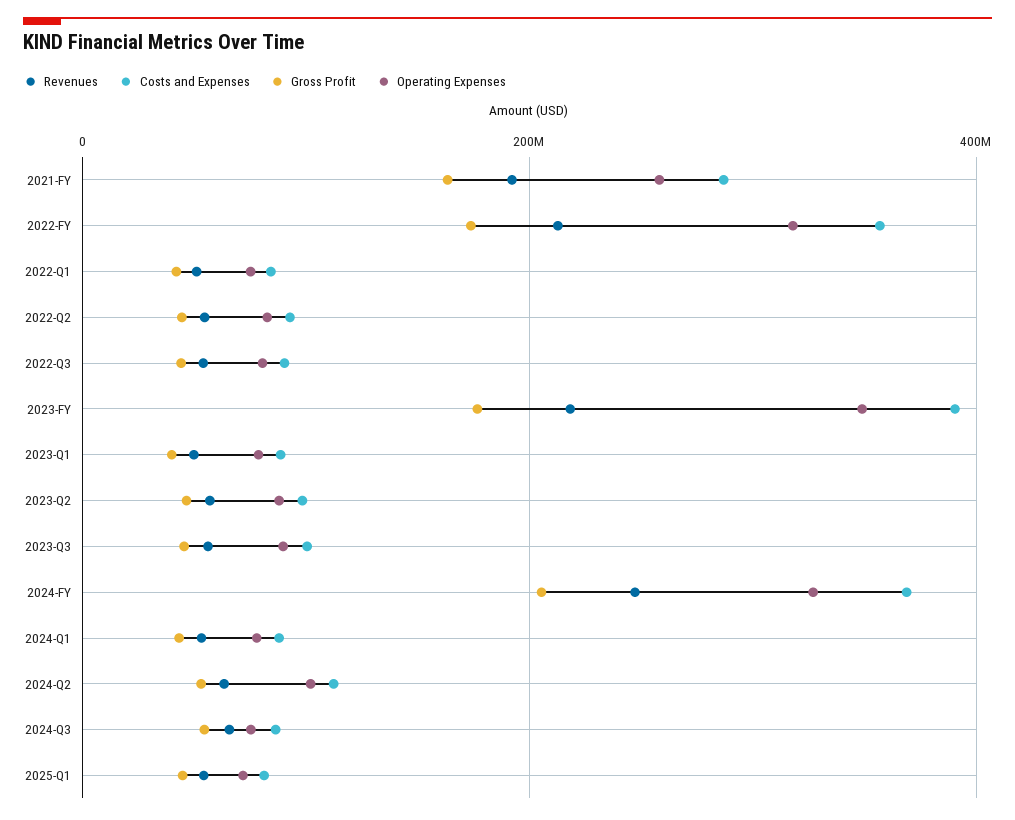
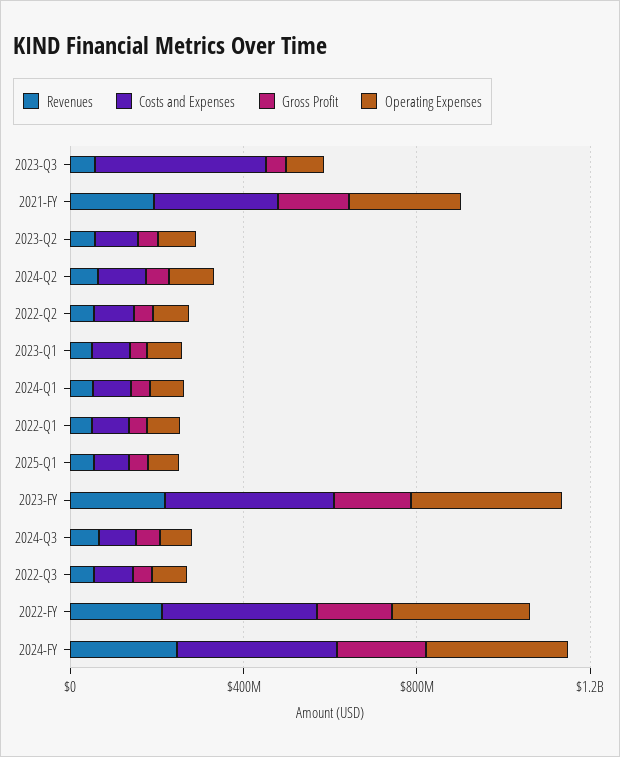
  {
    "Revenues": {
      "2021-FY": 200000000,
      "2022-FY": 220000000,
      "2022-Q1": 60000000,
      "2022-Q2": 60000000,
      "2022-Q3": 60000000,
      "2023-FY": 220000000,
      "2023-Q1": 40000000,
      "2023-Q2": 60000000,
      "2023-Q3": 60000000,
      "2024-FY": 240000000,
      "2024-Q1": 60000000,
      "2024-Q2": 60000000,
      "2024-Q3": 60000000,
      "2025-Q1": 60000000
    },
    "Costs and Expenses": {
      "2021-FY": 280000000,
      "2022-FY": 360000000,
      "2022-Q1": 80000000,
      "2022-Q2": 100000000,
      "2022-Q3": 100000000,
      "2023-FY": 400000000,
      "2023-Q1": 80000000,
      "2023-Q2": 100000000,
-     "2023-Q3": 100000000,
+     "2023-Q3": 400000000,
      "2024-FY": 360000000,
      "2024-Q1": 80000000,
      "2024-Q2": 120000000,
      "2024-Q3": 80000000,
      "2025-Q1": 80000000
    },
    "Gross Profit": {
      "2021-FY": 160000000,
      "2022-FY": 180000000,
      "2022-Q1": 40000000,
      "2022-Q2": 40000000,
      "2022-Q3": 40000000,
      "2023-FY": 180000000,
      "2023-Q1": 40000000,
      "2023-Q2": 40000000,
      "2023-Q3": 40000000,
      "2024-FY": 200000000,
      "2024-Q1": 40000000,
      "2024-Q2": 60000000,
      "2024-Q3": 60000000,
      "2025-Q1": 40000000
    },
    "Operating Expenses": {
      "2021-FY": 260000000,
      "2022-FY": 320000000,
      "2022-Q1": 80000000,
      "2022-Q2": 80000000,
      "2022-Q3": 80000000,
      "2023-FY": 340000000,
      "2023-Q1": 80000000,
      "2023-Q2": 80000000,
      "2023-Q3": 80000000,
      "2024-FY": 320000000,
      "2024-Q1": 80000000,
      "2024-Q2": 100000000,
      "2024-Q3": 80000000,
      "2025-Q1": 80000000
    }
  }

